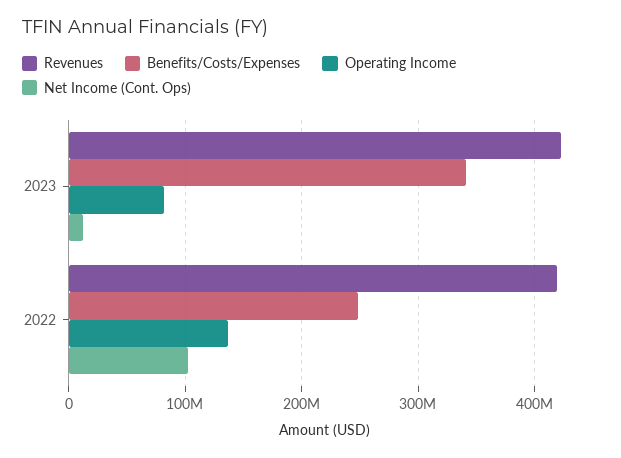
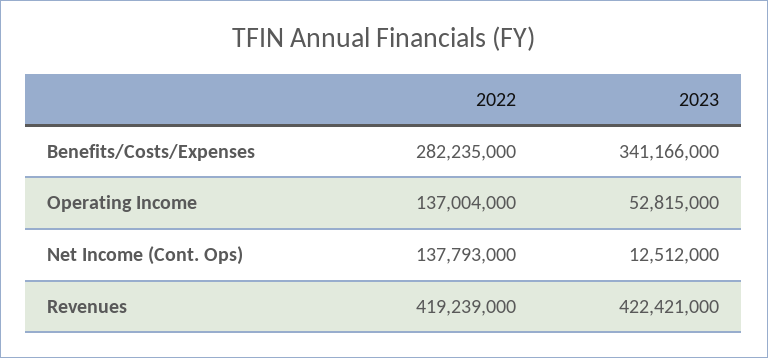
  {
    "Revenues": {
      "2023": 422421000,
      "2022": 419239000
    },
    "Benefits/Costs/Expenses": {
      "2023": 341166000,
-     "2022": 250000000
+     "2022": 282235000
    },
    "Operating Income": {
-     "2023": 80000000,
+     "2023": 52815000,
      "2022": 137004000
    },
    "Net Income (Cont. Ops)": {
      "2023": 12512000,
-     "2022": 100000000
+     "2022": 137793000
    }
  }

